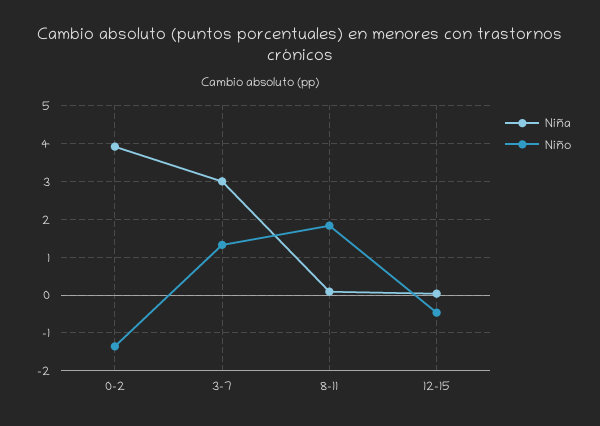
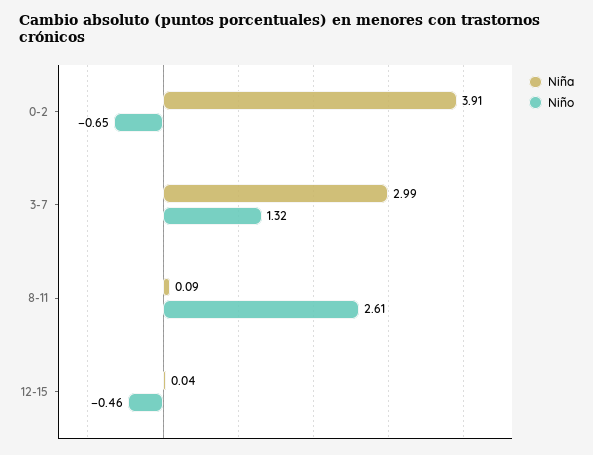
  {
    "Niña": {
      "0-2": 3.91,
      "3-7": 2.99,
      "8-11": 0.09,
      "12-15": 0.04
    },
    "Niño": {
-     "0-2": -1.4,
+     "0-2": -0.65,
      "3-7": 1.32,
-     "8-11": 1.8,
+     "8-11": 2.61,
      "12-15": -0.46
    }
  }

